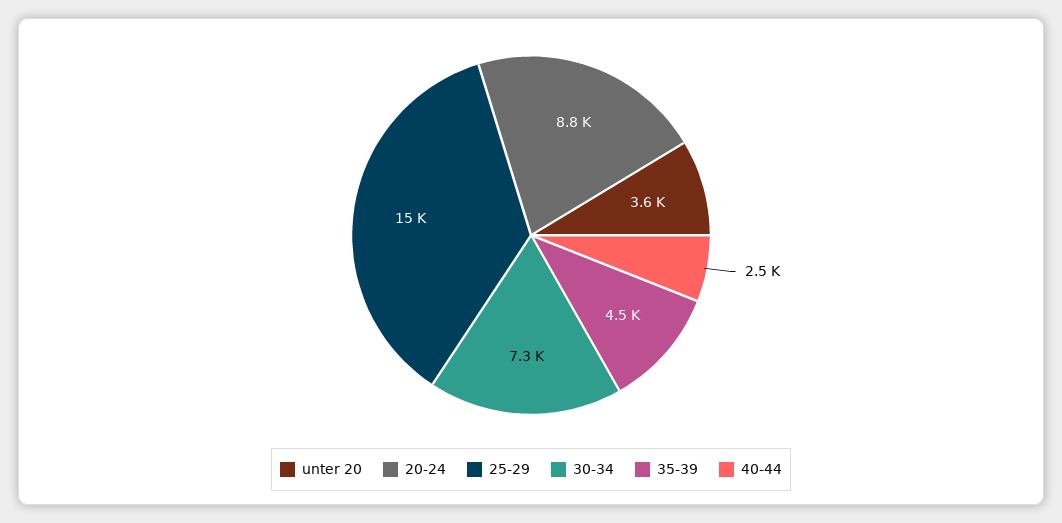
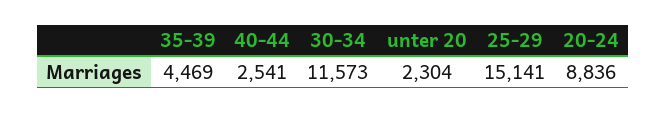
  {
-   "unter 20": 3600,
+   "unter 20": 2304,
    "20-24": 8836,
    "25-29": 15141,
-   "30-34": 7300,
+   "30-34": 11573,
    "35-39": 4469,
    "40-44": 2541
  }

